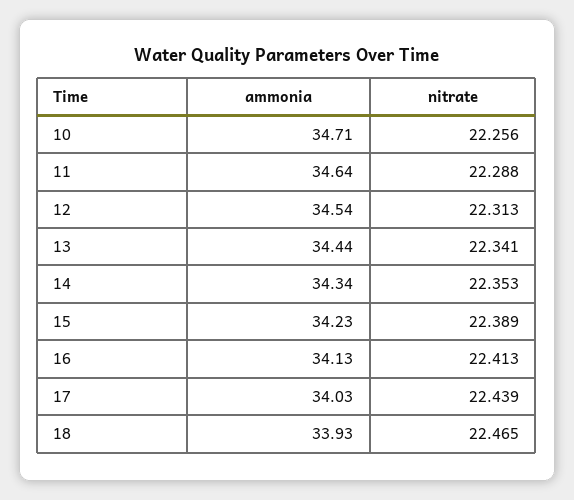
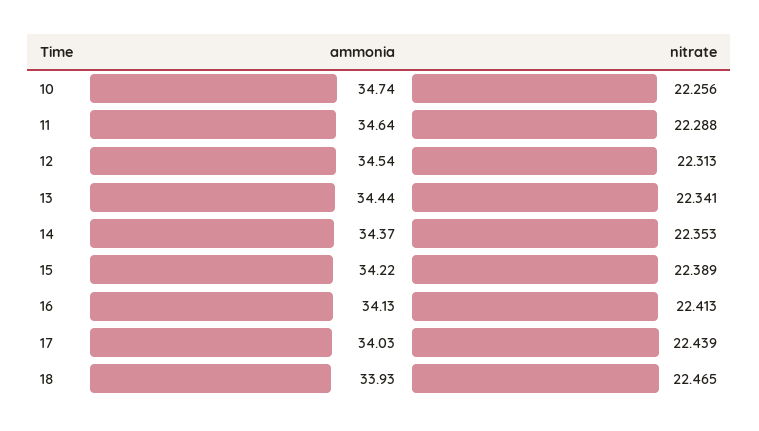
  {
    "ammonia": {
-     "10": 34.71,
+     "10": 34.74,
      "11": 34.64,
      "12": 34.54,
      "13": 34.44,
-     "14": 34.34,
+     "14": 34.37,
-     "15": 34.23,
+     "15": 34.22,
      "16": 34.13,
      "17": 34.03,
      "18": 33.93
    },
    "nitrate": {
      "10": 22.256,
      "11": 22.288,
      "12": 22.313,
      "13": 22.341,
      "14": 22.353,
      "15": 22.389,
      "16": 22.413,
      "17": 22.439,
      "18": 22.465
    }
  }

